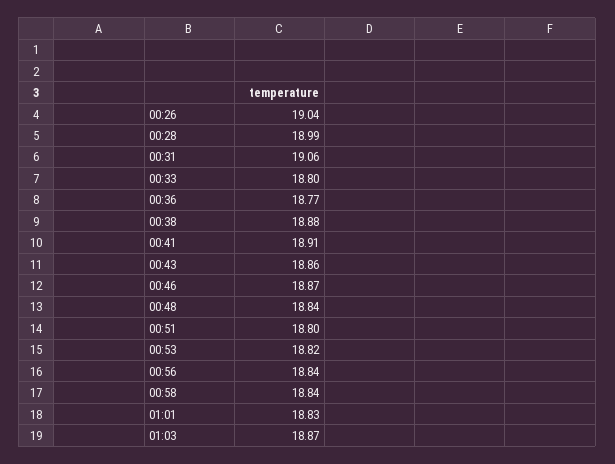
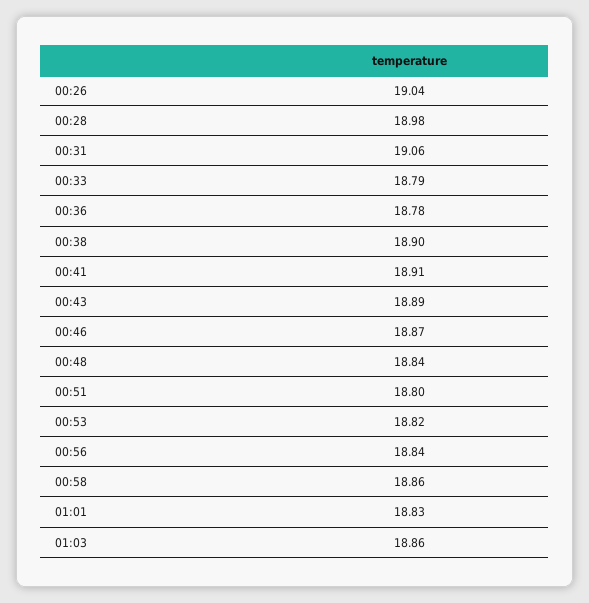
  {
    "00:26": 19.04,
-   "00:28": 18.99,
+   "00:28": 18.98,
    "00:31": 19.06,
-   "00:33": 18.8,
+   "00:33": 18.79,
-   "00:36": 18.77,
+   "00:36": 18.78,
-   "00:38": 18.88,
+   "00:38": 18.9,
    "00:41": 18.91,
-   "00:43": 18.86,
+   "00:43": 18.89,
    "00:46": 18.87,
    "00:48": 18.84,
    "00:51": 18.8,
    "00:53": 18.82,
    "00:56": 18.84,
-   "00:58": 18.84,
+   "00:58": 18.86,
    "01:01": 18.83,
-   "01:03": 18.87
+   "01:03": 18.86
  }

